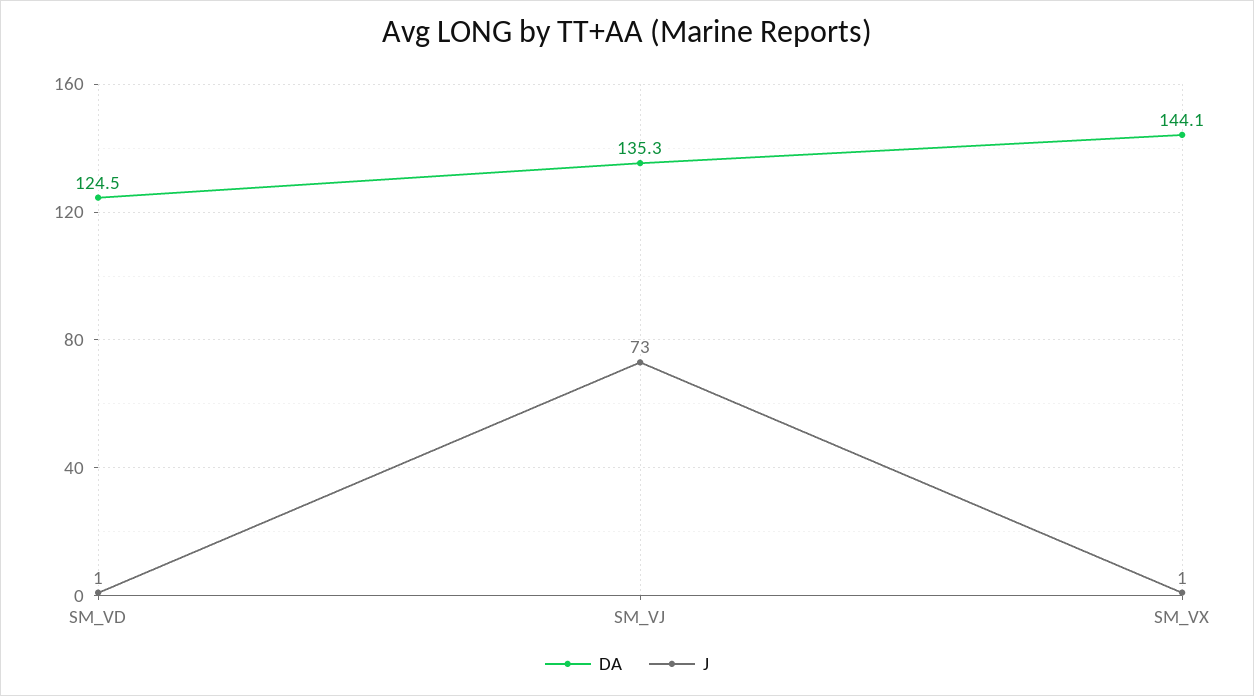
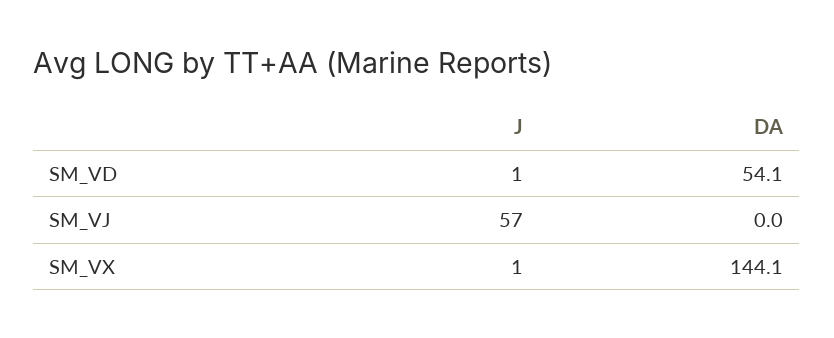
  {
    "DA": {
-     "SM_VD": 124.5,
+     "SM_VD": 54.1,
-     "SM_VJ": 135.3,
+     "SM_VJ": 0,
      "SM_VX": 144.1
    },
    "J": {
      "SM_VD": 1,
-     "SM_VJ": 73,
+     "SM_VJ": 57,
      "SM_VX": 1
    }
  }

